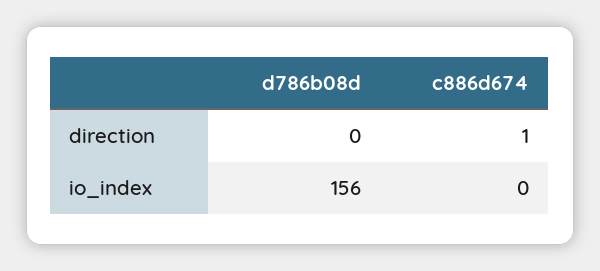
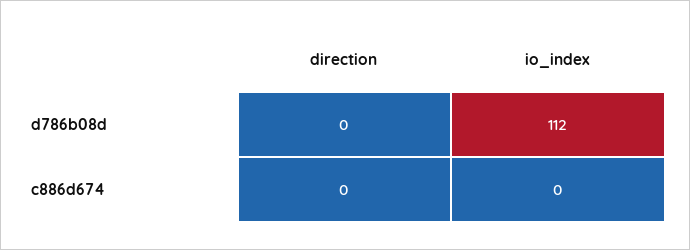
  {
    "d786b08d": {
      "direction": 0,
-     "io_index": 156
+     "io_index": 112
    },
    "c886d674": {
-     "direction": 1,
+     "direction": 0,
      "io_index": 0
    }
  }

